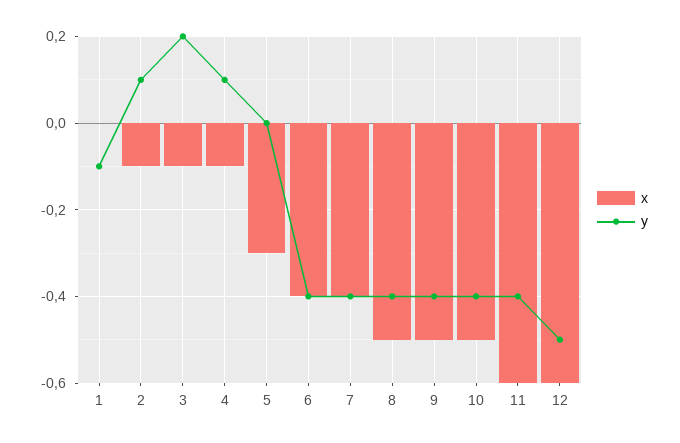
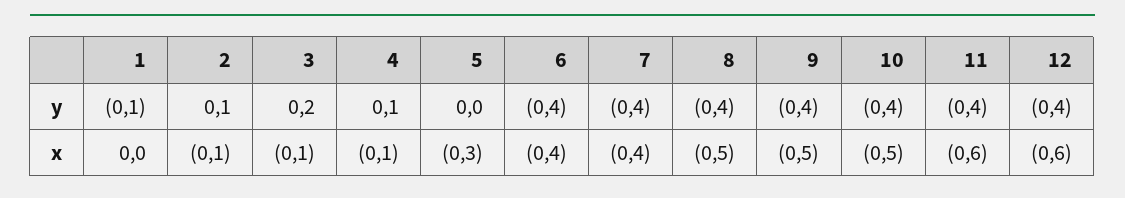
  {
    "x": {
      "1": 0,
      "2": -0.1,
      "3": -0.1,
      "4": -0.1,
      "5": -0.3,
      "6": -0.4,
      "7": -0.4,
      "8": -0.5,
      "9": -0.5,
      "10": -0.5,
      "11": -0.6,
      "12": -0.6
    },
    "y": {
      "1": -0.1,
      "2": 0.1,
      "3": 0.2,
      "4": 0.1,
      "5": 0,
      "6": -0.4,
      "7": -0.4,
      "8": -0.4,
      "9": -0.4,
      "10": -0.4,
      "11": -0.4,
-     "12": -0.5
+     "12": -0.4
    }
  }

